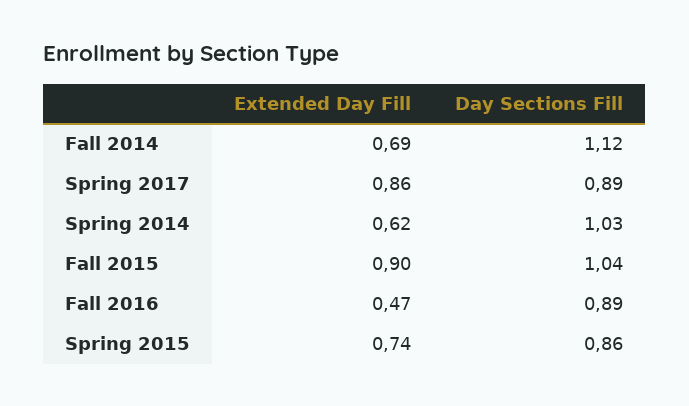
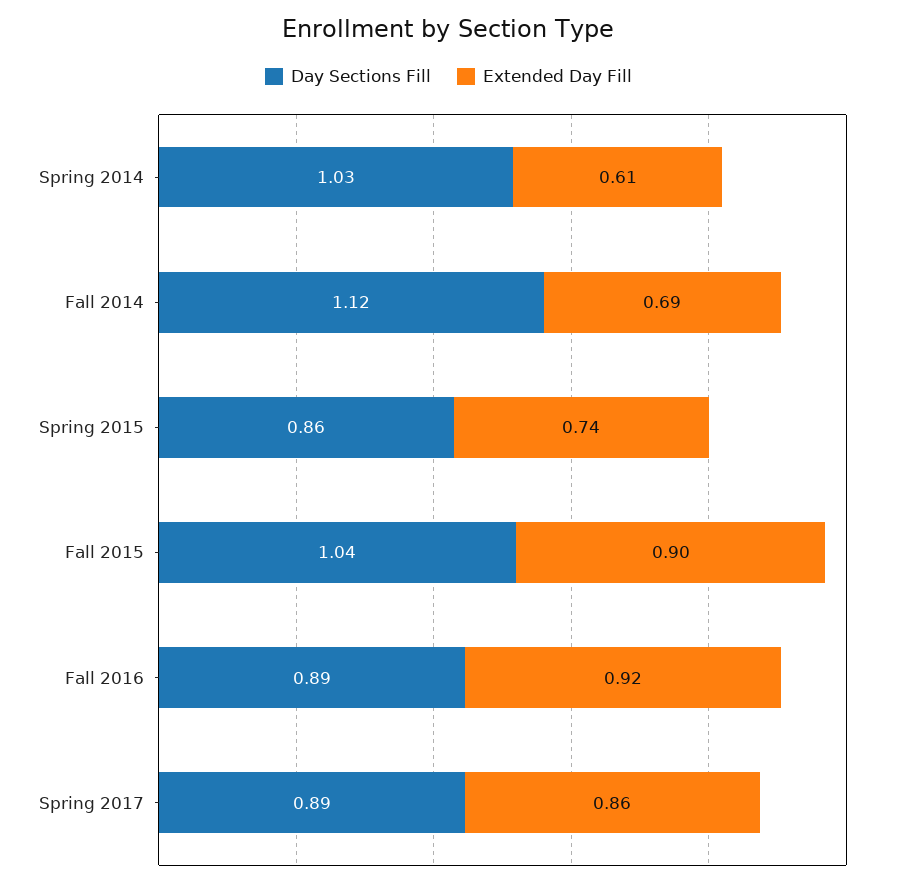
  {
    "Extended Day Fill": {
      "Fall 2014": 0.69,
      "Spring 2017": 0.86,
-     "Spring 2014": 0.62,
+     "Spring 2014": 0.61,
      "Fall 2015": 0.9,
-     "Fall 2016": 0.47,
+     "Fall 2016": 0.92,
      "Spring 2015": 0.74
    },
    "Day Sections Fill": {
      "Fall 2014": 1.12,
      "Spring 2017": 0.89,
      "Spring 2014": 1.03,
      "Fall 2015": 1.04,
      "Fall 2016": 0.89,
      "Spring 2015": 0.86
    }
  }

